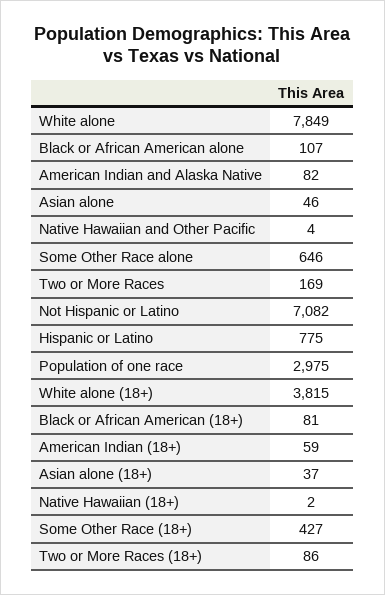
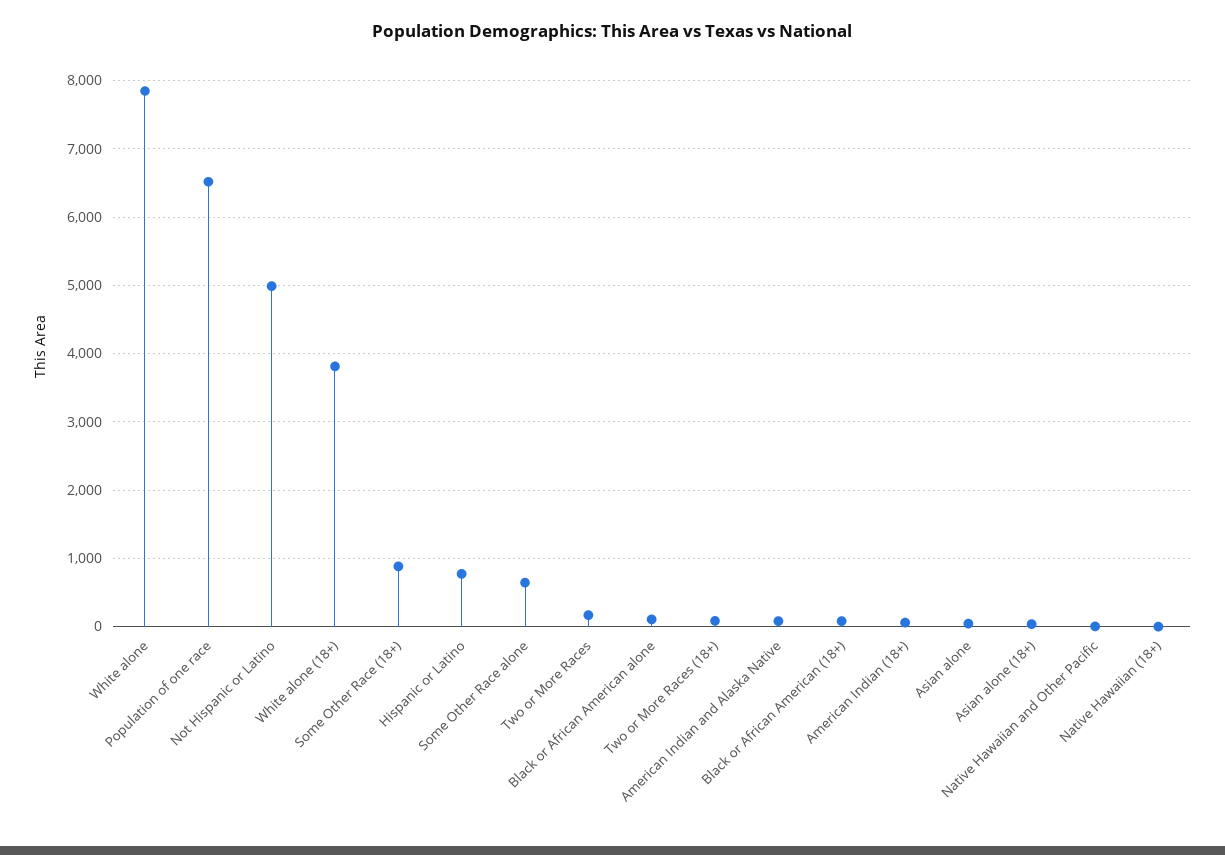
  {
    "White alone": 7849,
    "Black or African American alone": 107,
    "American Indian and Alaska Native": 82,
    "Asian alone": 46,
    "Native Hawaiian and Other Pacific": 4,
    "Some Other Race alone": 646,
    "Two or More Races": 169,
-   "Not Hispanic or Latino": 7082,
+   "Not Hispanic or Latino": 5000,
    "Hispanic or Latino": 775,
-   "Population of one race": 2975,
+   "Population of one race": 6500,
    "White alone (18+)": 3815,
    "Black or African American (18+)": 81,
    "American Indian (18+)": 59,
    "Asian alone (18+)": 37,
    "Native Hawaiian (18+)": 2,
-   "Some Other Race (18+)": 427,
+   "Some Other Race (18+)": 900,
    "Two or More Races (18+)": 86
  }

